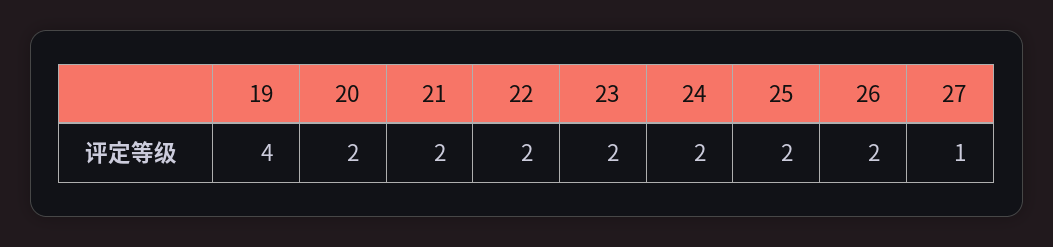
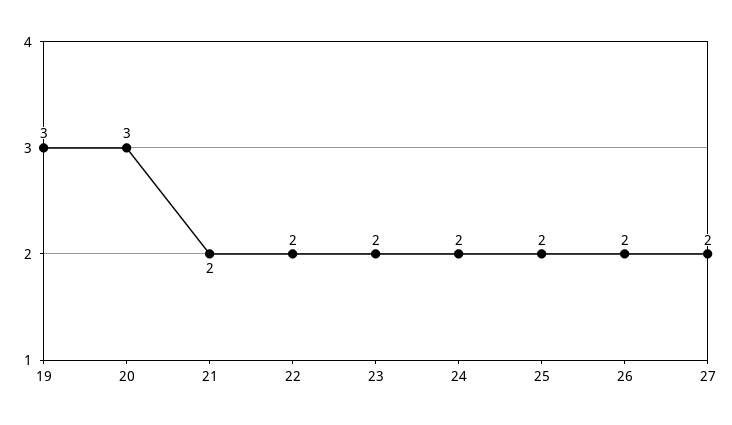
  {
-   "19": 4,
+   "19": 3,
-   "20": 2,
+   "20": 3,
    "21": 2,
    "22": 2,
    "23": 2,
    "24": 2,
    "25": 2,
    "26": 2,
-   "27": 1
+   "27": 2
  }

